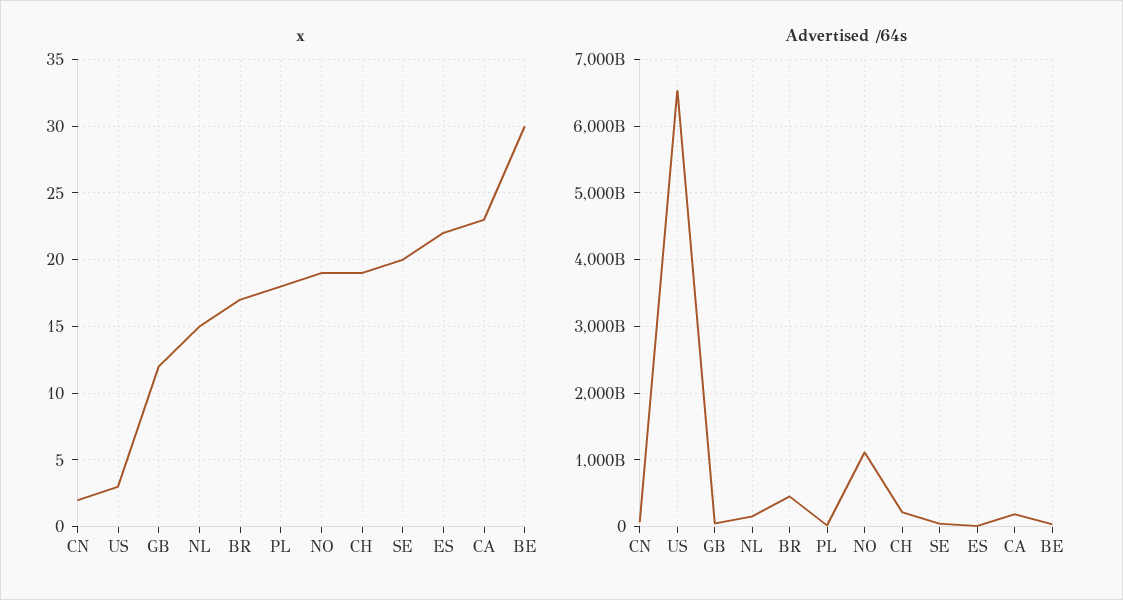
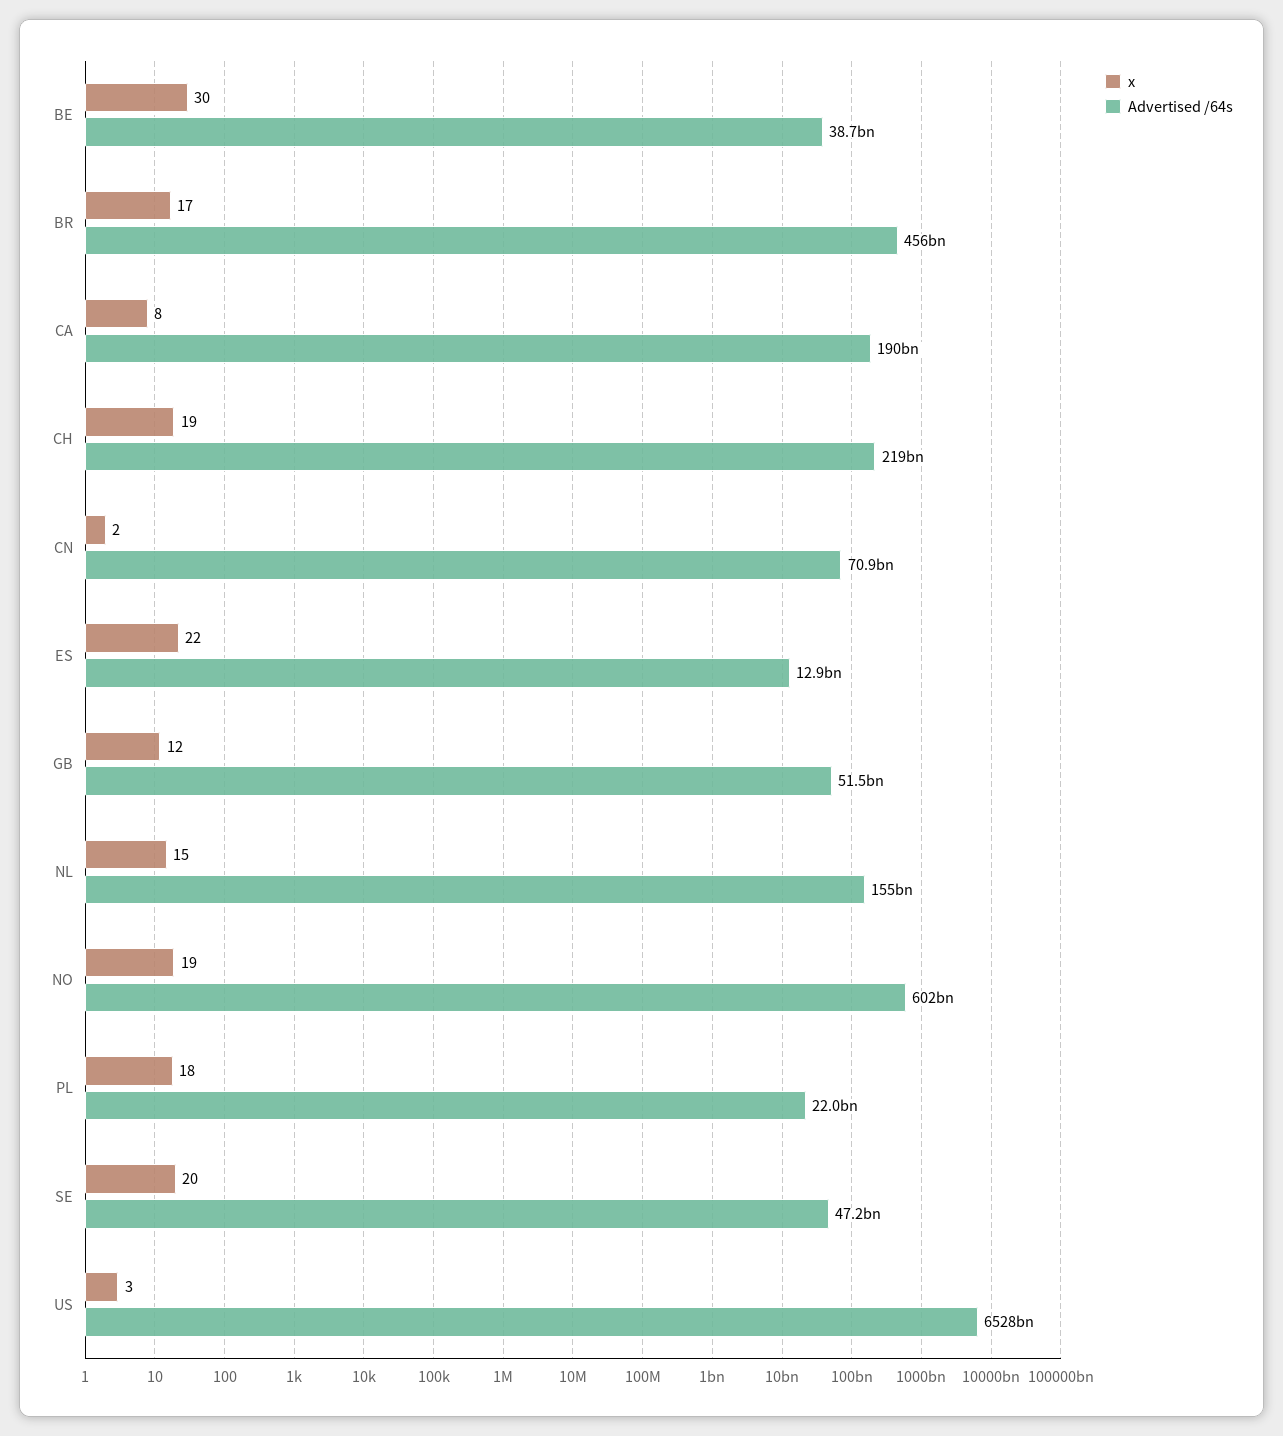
  {
    "x": {
      "CN": 2,
      "US": 3,
      "GB": 12,
      "NL": 15,
      "BR": 17,
      "PL": 18,
      "NO": 19,
      "CH": 19,
      "SE": 20,
      "ES": 22,
-     "CA": 23,
+     "CA": 8,
      "BE": 30
    },
    "Advertised /64s": {
      "CN": 70900000000,
      "US": 6528000000000,
      "GB": 51500000000,
      "NL": 155000000000,
      "BR": 456000000000,
      "PL": 22000000000,
-     "NO": 1100000000000,
+     "NO": 602000000000,
      "CH": 219000000000,
      "SE": 47200000000,
      "ES": 12900000000,
      "CA": 190000000000,
      "BE": 38700000000
    }
  }

